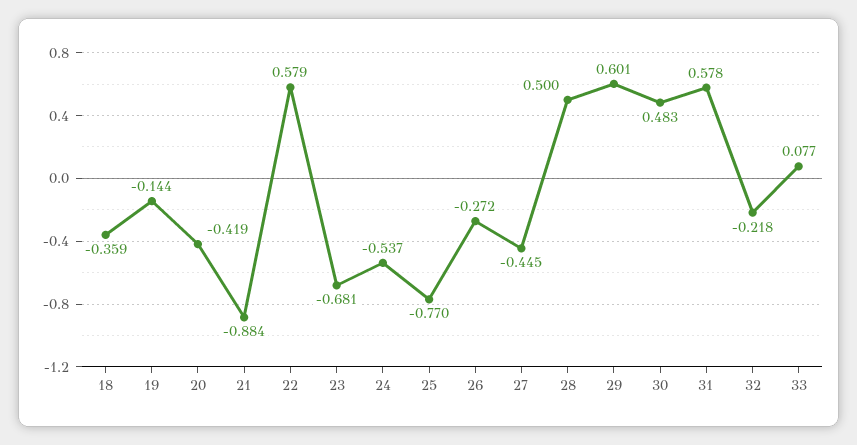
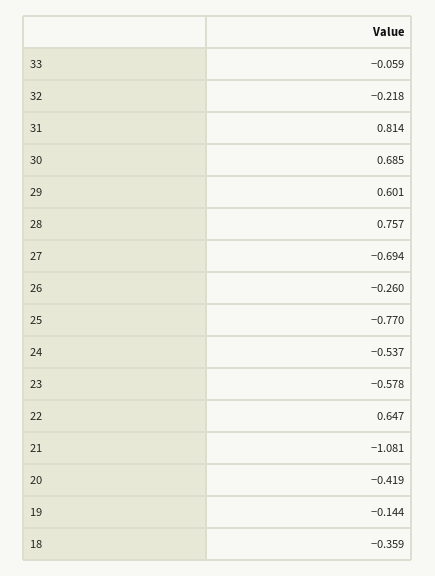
  {
    "18": -0.359,
    "19": -0.144,
    "20": -0.419,
-   "21": -0.884,
+   "21": -1.081,
-   "22": 0.579,
+   "22": 0.647,
-   "23": -0.681,
+   "23": -0.578,
    "24": -0.537,
    "25": -0.77,
-   "26": -0.272,
+   "26": -0.26,
-   "27": -0.445,
+   "27": -0.694,
-   "28": 0.5,
+   "28": 0.757,
    "29": 0.601,
-   "30": 0.483,
+   "30": 0.685,
-   "31": 0.578,
+   "31": 0.814,
    "32": -0.218,
-   "33": 0.077
+   "33": -0.059
  }

